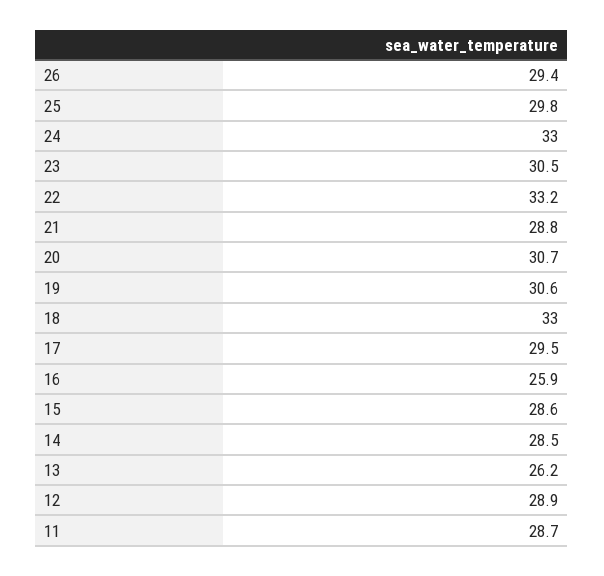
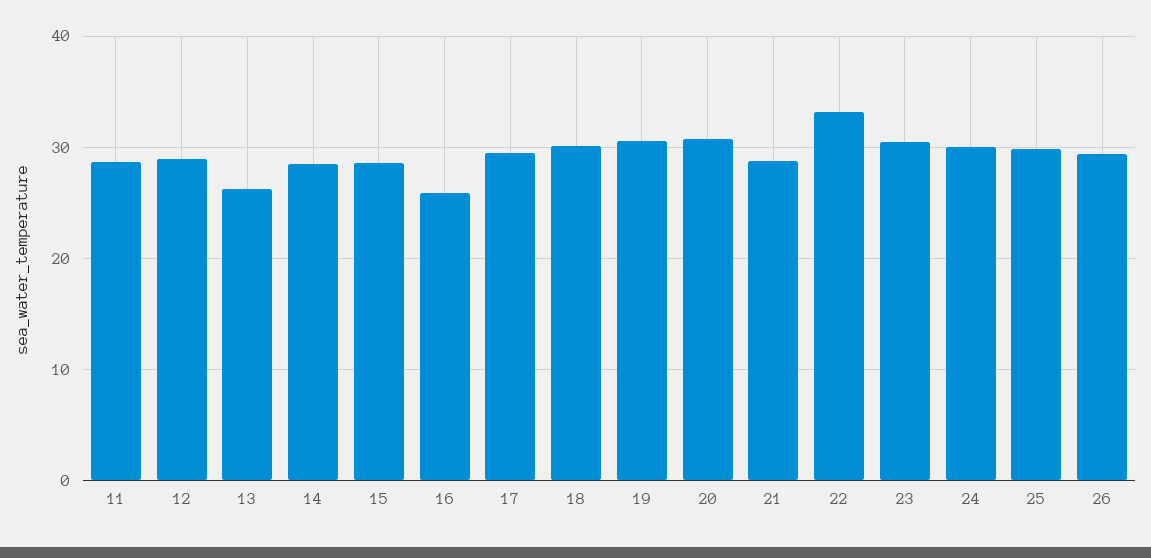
  {
    "26": 29.4,
    "25": 29.8,
-   "24": 33,
+   "24": 30,
    "23": 30.5,
    "22": 33.2,
    "21": 28.8,
    "20": 30.7,
    "19": 30.6,
-   "18": 33,
+   "18": 30,
    "17": 29.5,
    "16": 25.9,
    "15": 28.6,
    "14": 28.5,
    "13": 26.2,
    "12": 28.9,
    "11": 28.7
  }

